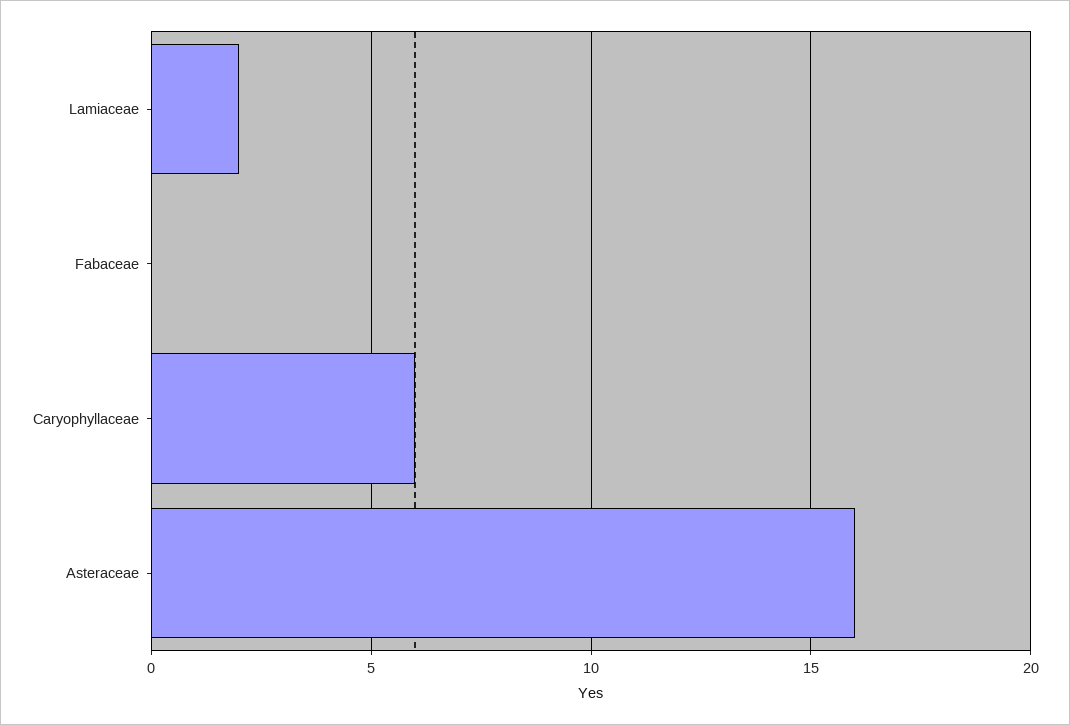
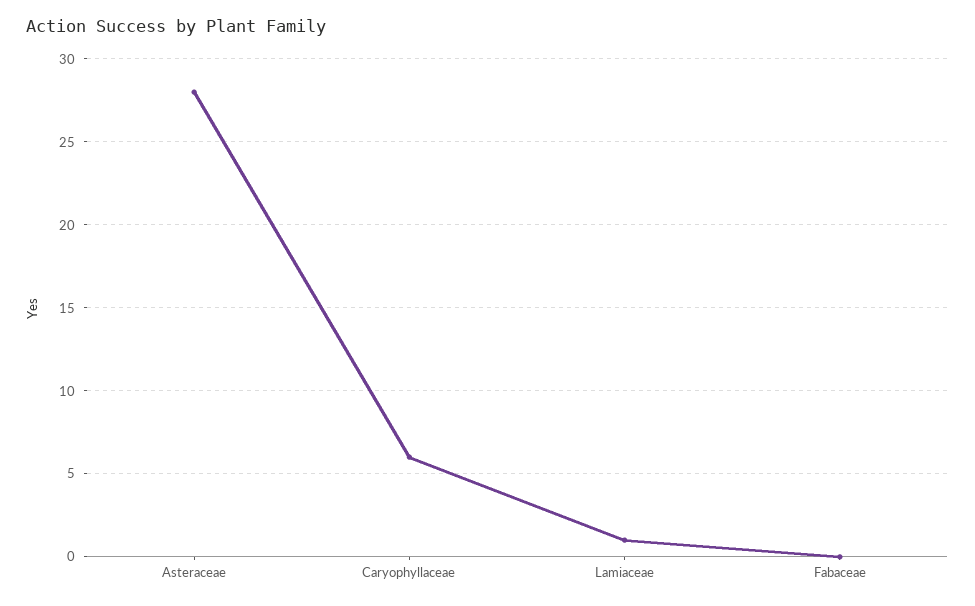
  {
-   "Lamiaceae": 2,
+   "Lamiaceae": 1,
    "Fabaceae": 0,
    "Caryophyllaceae": 6,
-   "Asteraceae": 16
+   "Asteraceae": 28
  }

